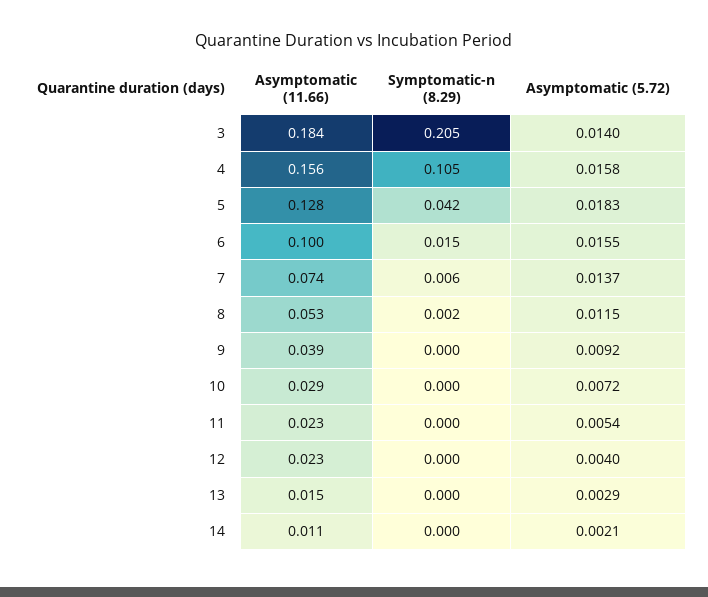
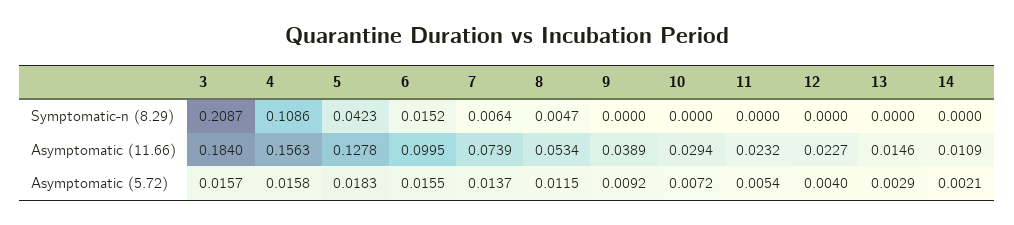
  {
    "Asymptomatic (11.66)": {
      "3": 0.184,
      "4": 0.1563,
      "5": 0.1278,
      "6": 0.0995,
      "7": 0.0739,
      "8": 0.0534,
      "9": 0.0389,
      "10": 0.0294,
      "11": 0.0232,
      "12": 0.0227,
      "13": 0.0146,
      "14": 0.0109
    },
    "Symptomatic-n (8.29)": {
-     "3": 0.205,
+     "3": 0.2087,
-     "4": 0.105,
+     "4": 0.1086,
      "5": 0.0423,
      "6": 0.0152,
      "7": 0.0064,
-     "8": 0.002,
+     "8": 0.0047,
      "9": 0,
      "10": 0,
      "11": 0,
      "12": 0,
      "13": 0,
      "14": 0
    },
    "Asymptomatic (5.72)": {
-     "3": 0.014,
+     "3": 0.0157,
      "4": 0.0158,
      "5": 0.0183,
      "6": 0.0155,
      "7": 0.0137,
      "8": 0.0115,
      "9": 0.0092,
      "10": 0.0072,
      "11": 0.0054,
      "12": 0.004,
      "13": 0.0029,
      "14": 0.0021
    }
  }

